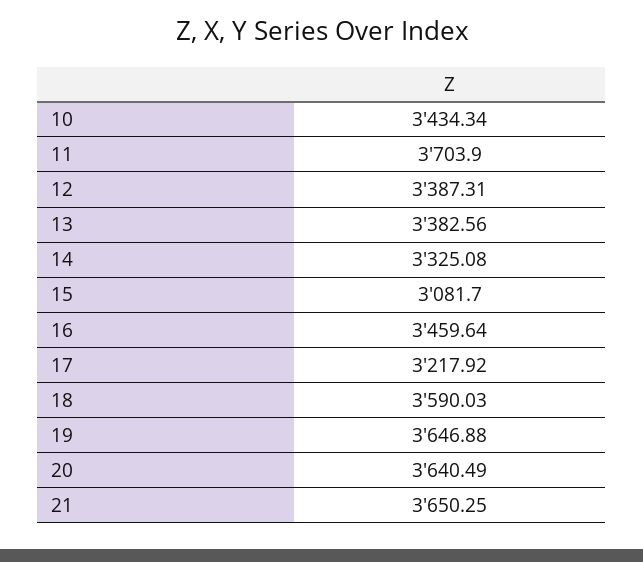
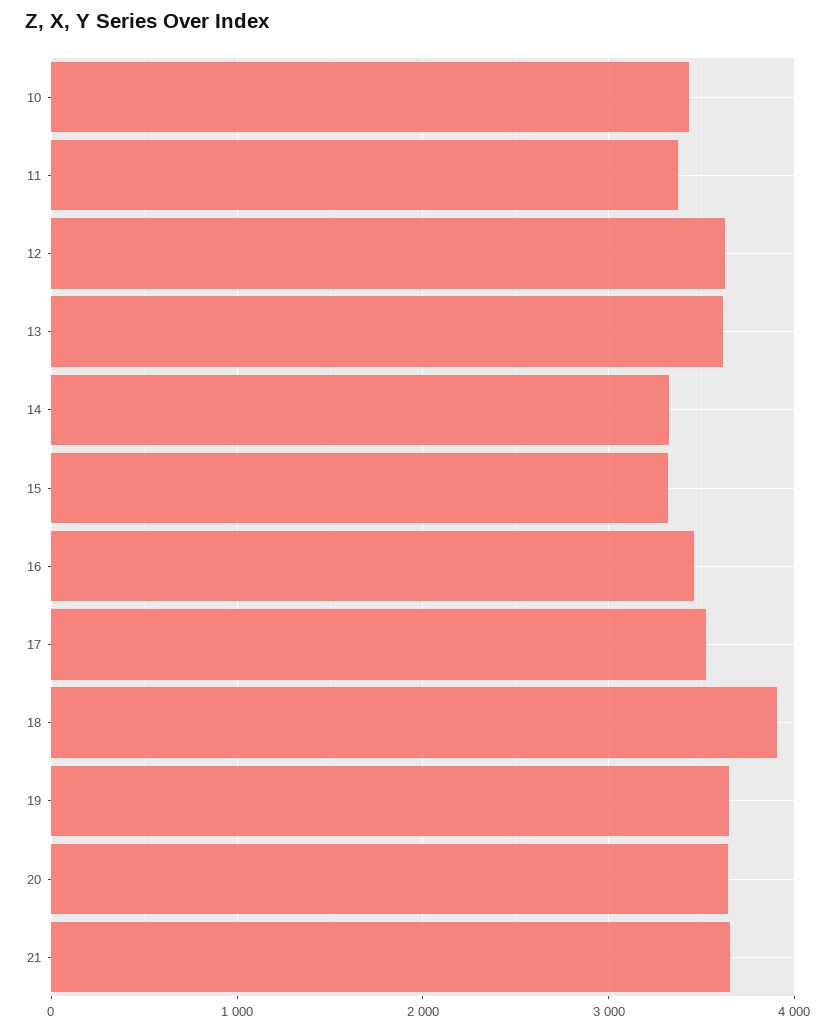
  {
    "10": 3434.34,
-   "11": 3703.9,
+   "11": 3400,
-   "12": 3387.31,
+   "12": 3600,
-   "13": 3382.56,
+   "13": 3600,
    "14": 3325.08,
-   "15": 3081.7,
+   "15": 3300,
    "16": 3459.64,
-   "17": 3217.92,
+   "17": 3500,
-   "18": 3590.03,
+   "18": 3900,
    "19": 3646.88,
    "20": 3640.49,
    "21": 3650.25
  }

